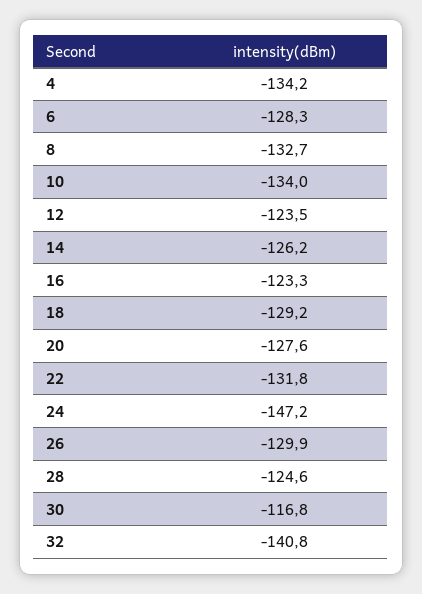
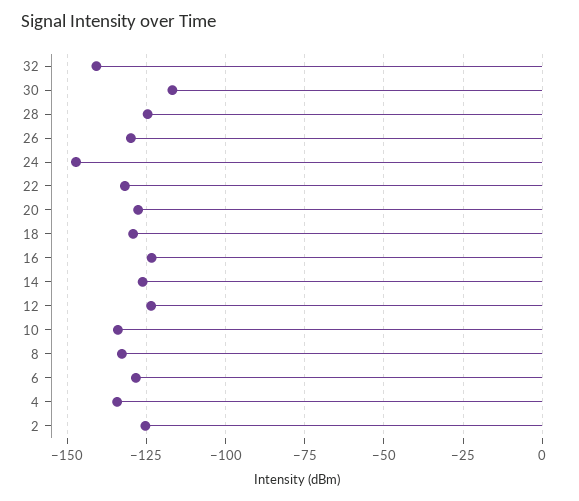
  {
    "4": -134.2,
    "6": -128.3,
    "8": -132.7,
    "10": -134,
    "12": -123.5,
    "14": -126.2,
    "16": -123.3,
    "18": -129.2,
    "20": -127.6,
    "22": -131.8,
    "24": -147.2,
    "26": -129.9,
    "28": -124.6,
    "30": -116.8,
-   "32": -140.8
+   "32": -140.8,
+   "2": -125
  }

